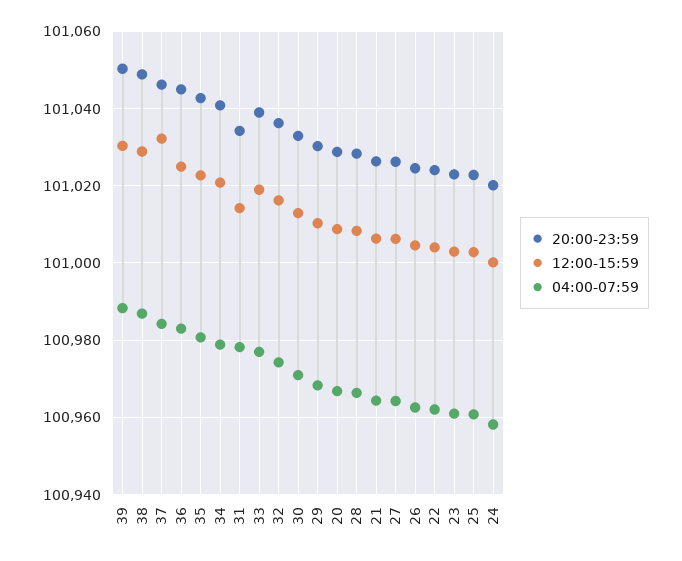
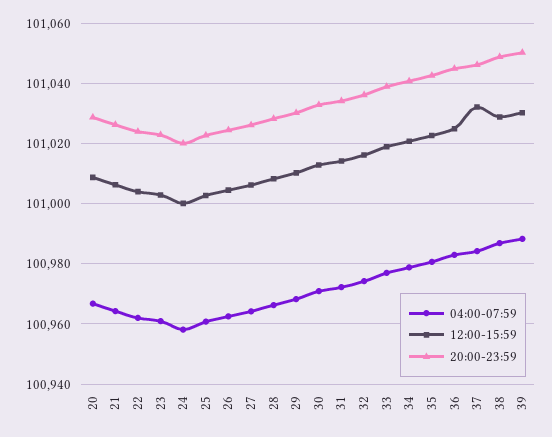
  {
    "20:00-23:59": {
      "39": 101050,
      "38": 101048,
      "37": 101046,
      "36": 101044,
      "35": 101042,
      "34": 101040,
      "31": 101034,
      "33": 101038,
      "32": 101036,
      "30": 101032,
      "29": 101030,
      "20": 101028,
      "28": 101028,
      "21": 101026,
      "27": 101026,
      "26": 101024,
      "22": 101024,
      "23": 101022,
      "25": 101022,
      "24": 101020
    },
    "12:00-15:59": {
      "39": 101030,
      "38": 101028,
      "37": 101032,
      "36": 101024,
      "35": 101022,
      "34": 101020,
      "31": 101014,
      "33": 101018,
      "32": 101016,
      "30": 101012,
      "29": 101010,
      "20": 101008,
      "28": 101008,
      "21": 101006,
      "27": 101006,
      "26": 101004,
      "22": 101004,
      "23": 101002,
      "25": 101002,
      "24": 101000
    },
    "04:00-07:59": {
      "39": 100988,
      "38": 100986,
      "37": 100984,
      "36": 100982,
      "35": 100980,
      "34": 100978,
-     "31": 100978,
+     "31": 100972,
      "33": 100976,
      "32": 100974,
      "30": 100970,
      "29": 100968,
      "20": 100966,
      "28": 100966,
      "21": 100964,
      "27": 100964,
      "26": 100962,
      "22": 100962,
      "23": 100960,
      "25": 100960,
      "24": 100958
    }
  }

